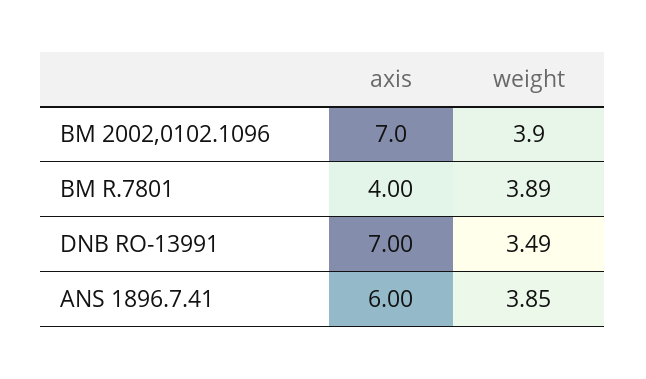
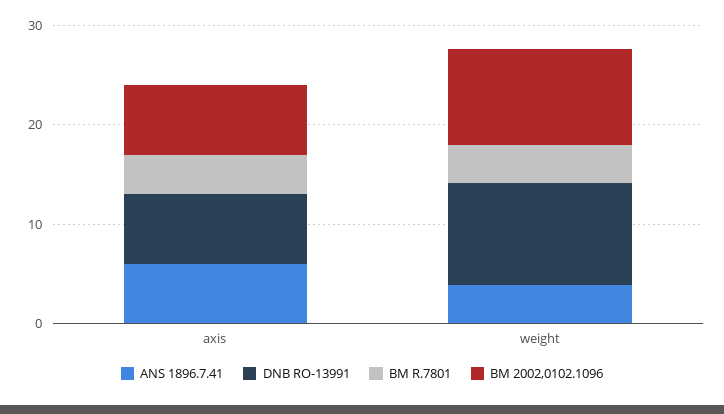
  {
    "BM 2002,0102.1096": {
      "axis": 7,
-     "weight": 3.9
+     "weight": 10
    },
    "BM R.7801": {
      "axis": 4,
      "weight": 3.89
    },
    "DNB RO-13991": {
      "axis": 7,
-     "weight": 3.49
+     "weight": 10
    },
    "ANS 1896.7.41": {
      "axis": 6,
      "weight": 3.85
    }
  }

